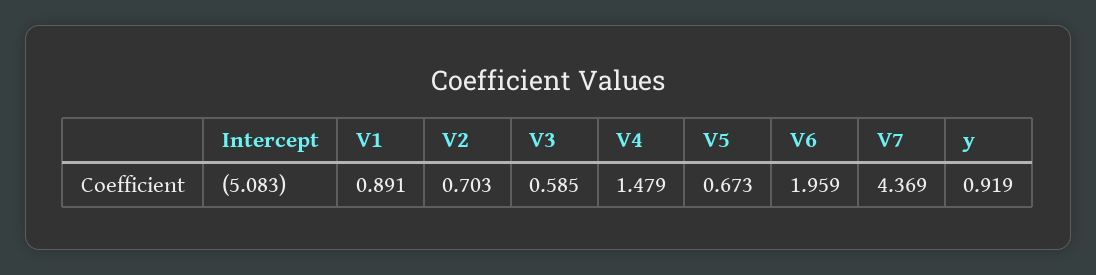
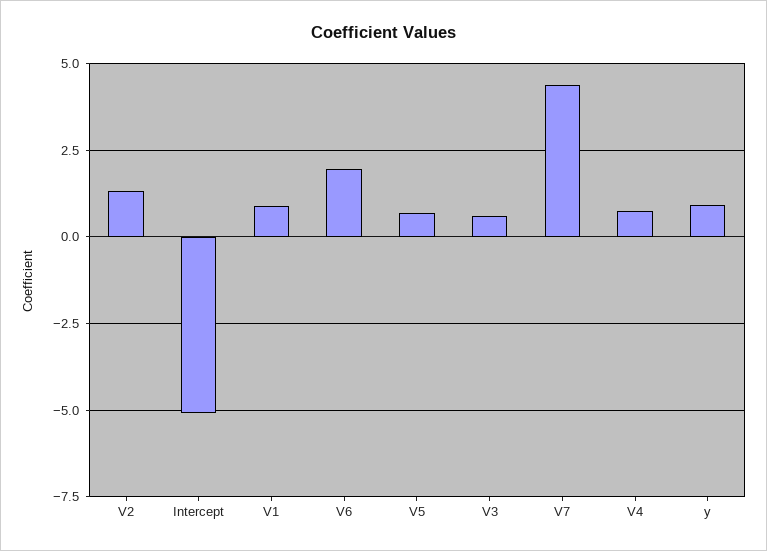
  {
    "Intercept": -5.083,
    "V1": 0.891,
-   "V2": 0.703,
+   "V2": 1.25,
    "V3": 0.585,
-   "V4": 1.479,
+   "V4": 0.75,
    "V5": 0.673,
    "V6": 1.959,
    "V7": 4.369,
    "y": 0.919
  }

